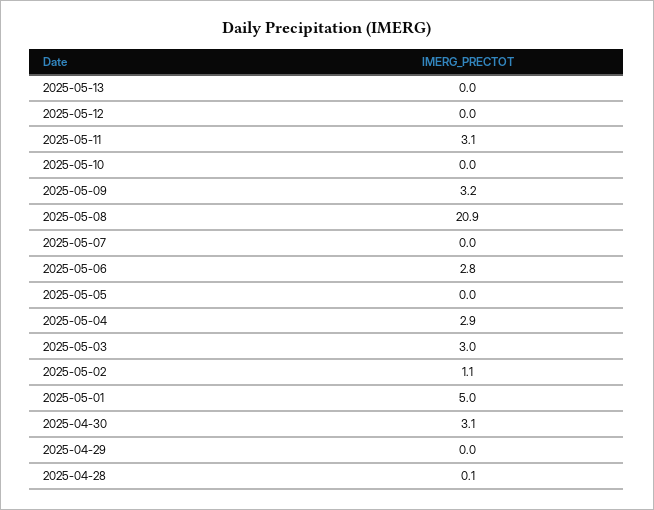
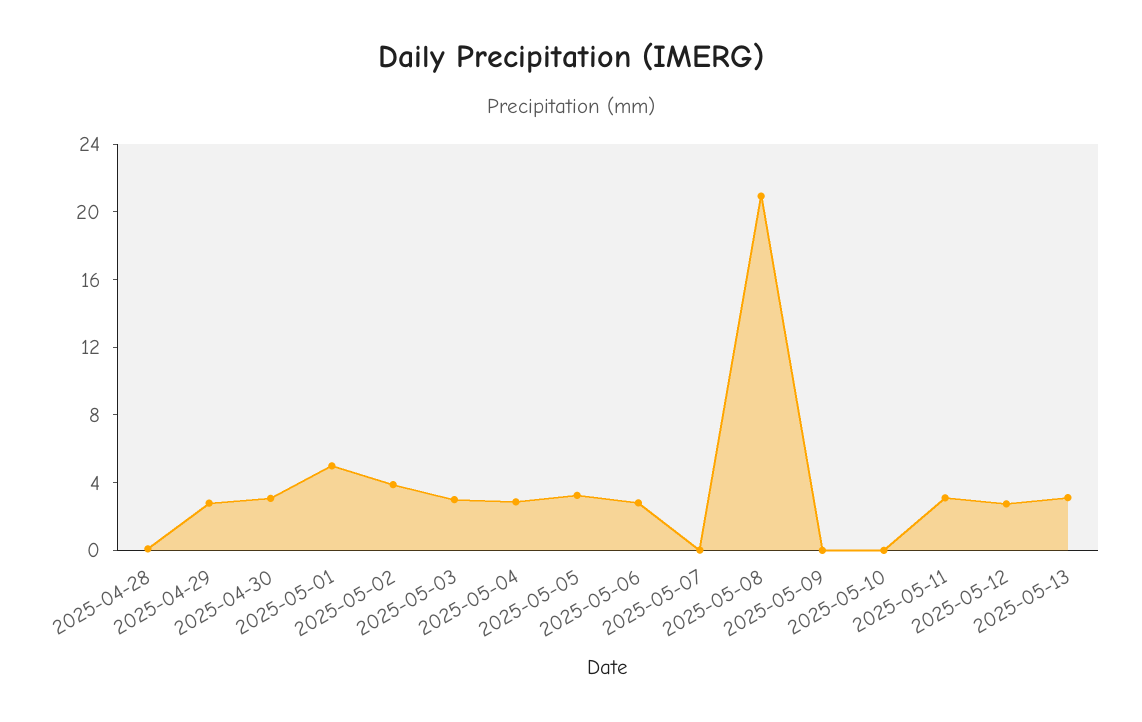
  {
-   "2025-05-13": 0,
+   "2025-05-13": 3,
-   "2025-05-12": 0,
+   "2025-05-12": 3,
    "2025-05-11": 3.1,
    "2025-05-10": 0,
-   "2025-05-09": 3.2,
+   "2025-05-09": 0,
    "2025-05-08": 20.9,
    "2025-05-07": 0,
    "2025-05-06": 2.8,
-   "2025-05-05": 0,
+   "2025-05-05": 3,
    "2025-05-04": 2.9,
    "2025-05-03": 3,
-   "2025-05-02": 1.1,
+   "2025-05-02": 4,
    "2025-05-01": 5,
    "2025-04-30": 3.1,
-   "2025-04-29": 0,
+   "2025-04-29": 3,
    "2025-04-28": 0.1
  }

